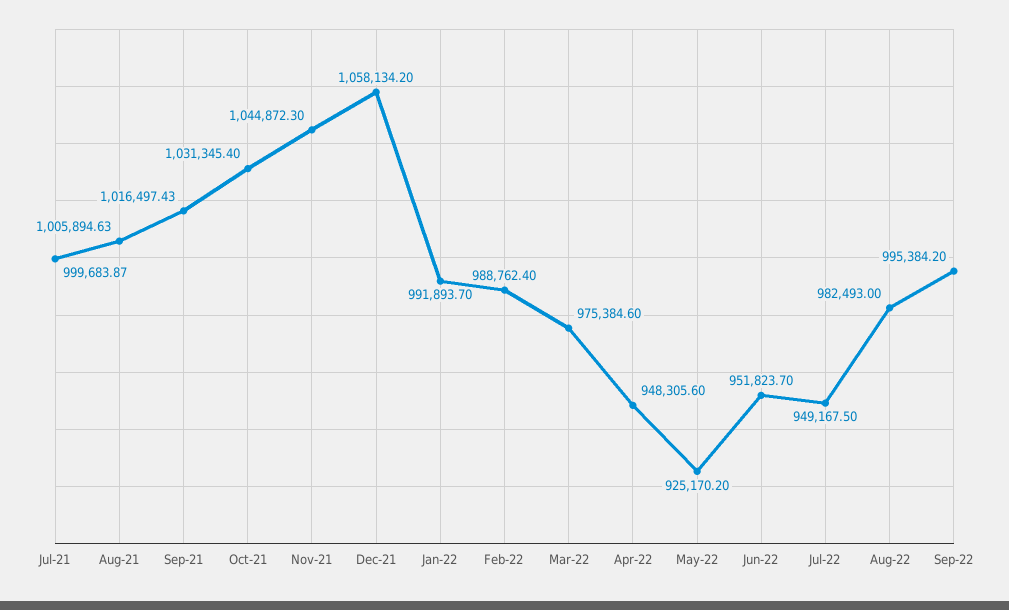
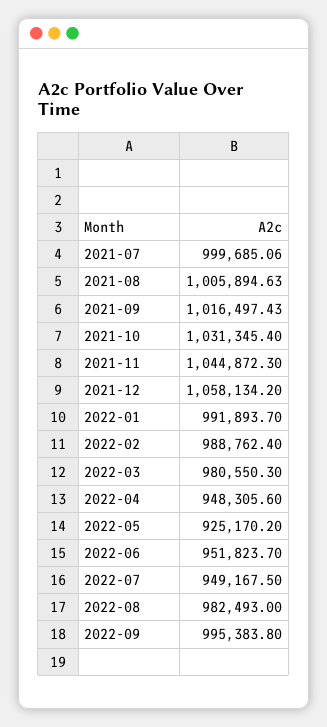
  {
-   "Jul-21": 999683.87,
+   "Jul-21": 999685.06,
    "Aug-21": 1005894.63,
    "Sep-21": 1016497.43,
    "Oct-21": 1031345.4,
    "Nov-21": 1044872.3,
    "Dec-21": 1058134.2,
    "Jan-22": 991893.7,
    "Feb-22": 988762.4,
-   "Mar-22": 975384.6,
+   "Mar-22": 980550.3,
    "Apr-22": 948305.6,
    "May-22": 925170.2,
    "Jun-22": 951823.7,
    "Jul-22": 949167.5,
    "Aug-22": 982493,
-   "Sep-22": 995384.2
+   "Sep-22": 995383.8
  }

